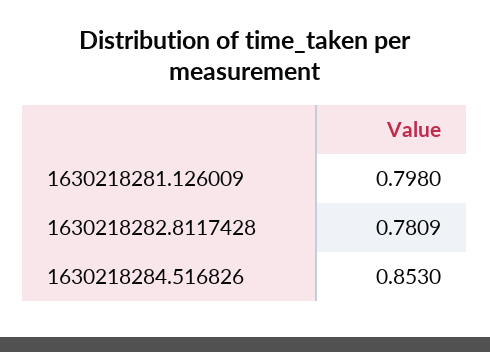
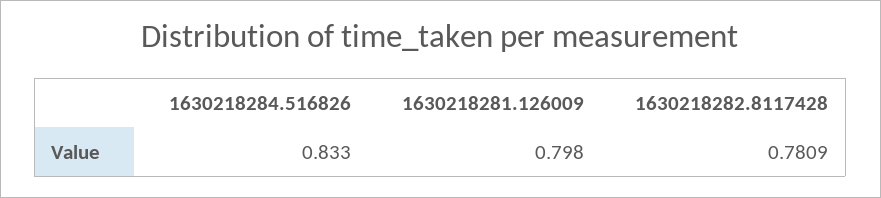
  {
    "1630218281.126009": 0.798,
    "1630218282.8117428": 0.7809,
-   "1630218284.516826": 0.853
+   "1630218284.516826": 0.833
  }

